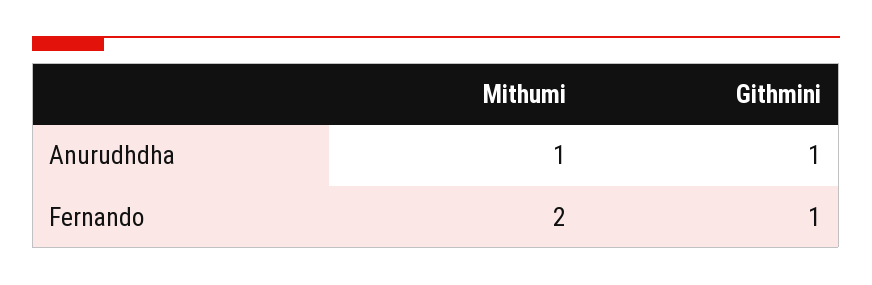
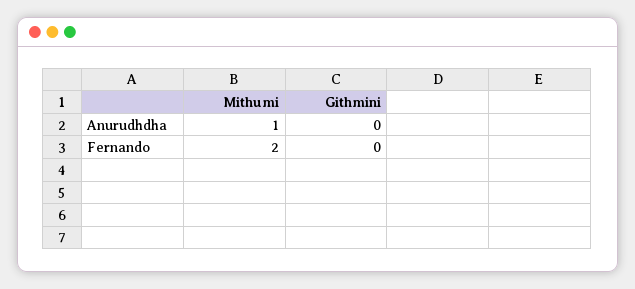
  {
    "Mithumi": {
      "Anurudhdha": 1,
      "Fernando": 2
    },
    "Githmini": {
-     "Anurudhdha": 1,
+     "Anurudhdha": 0,
-     "Fernando": 1
+     "Fernando": 0
    }
  }

